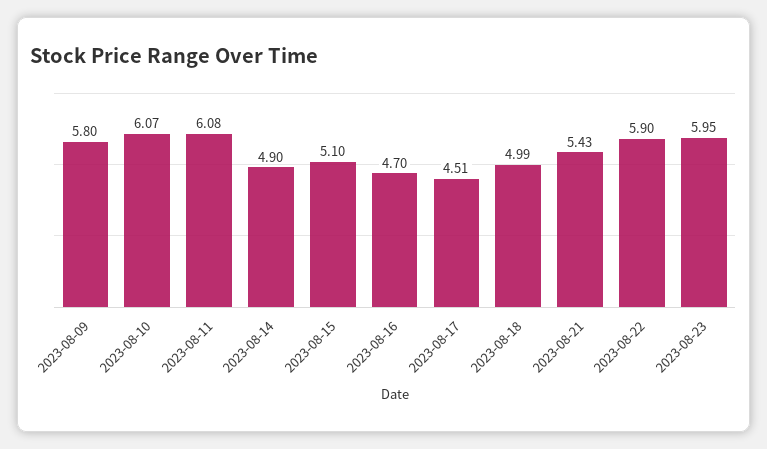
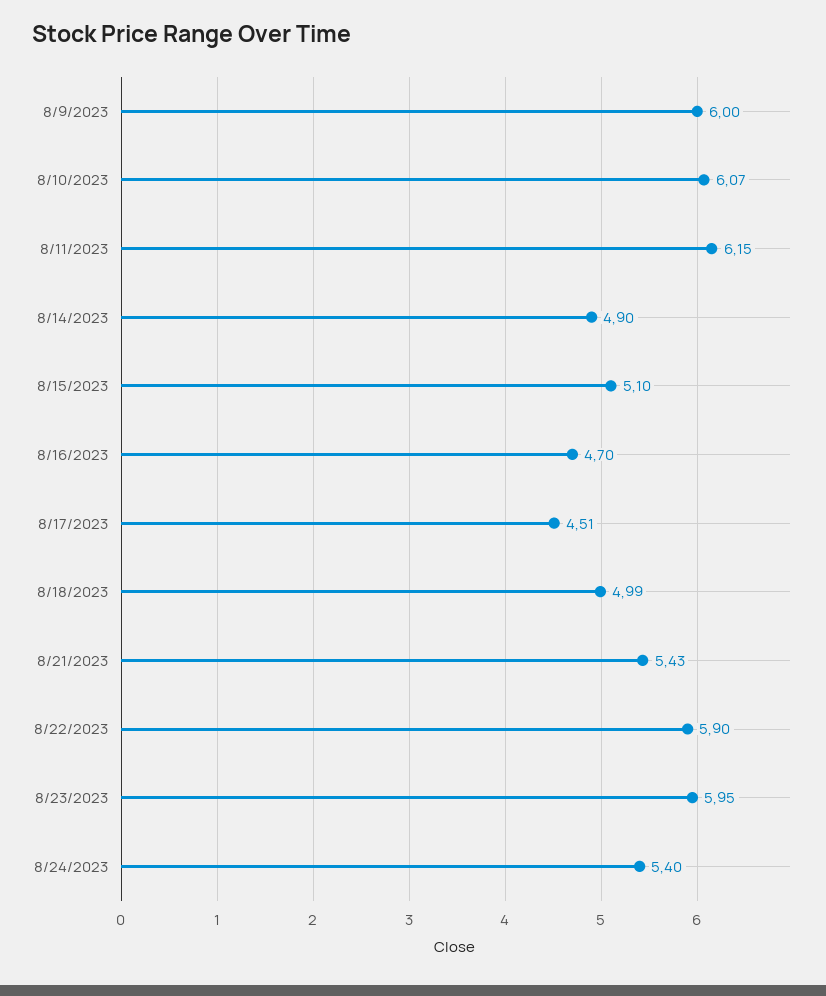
  {
-   "2023-08-09": 5.8,
+   "2023-08-09": 6,
    "2023-08-10": 6.07,
-   "2023-08-11": 6.08,
+   "2023-08-11": 6.15,
    "2023-08-14": 4.9,
    "2023-08-15": 5.1,
    "2023-08-16": 4.7,
    "2023-08-17": 4.51,
    "2023-08-18": 4.99,
    "2023-08-21": 5.43,
    "2023-08-22": 5.9,
-   "2023-08-23": 5.95
+   "2023-08-23": 5.95,
+   "8/24/2023": 5.4
  }

